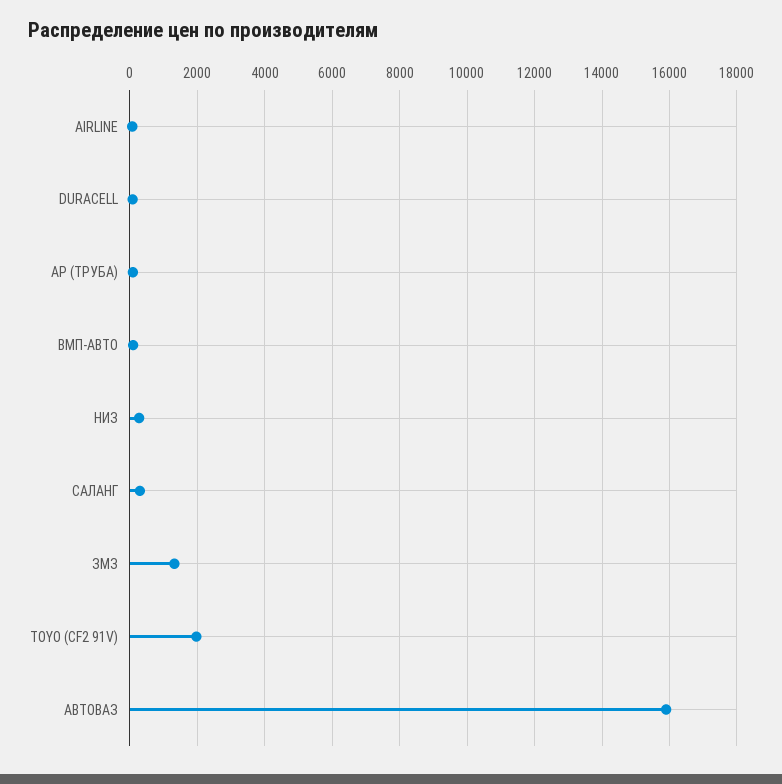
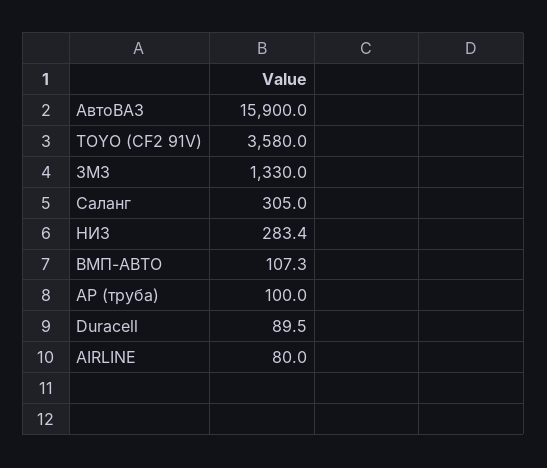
  {
    "AIRLINE": 80,
    "DURACELL": 89.5,
    "АР (ТРУБА)": 100,
    "ВМП-АВТО": 107.3,
    "НИЗ": 283.4,
    "САЛАНГ": 305,
    "ЗМЗ": 1330,
-   "TOYO (CF2 91V)": 2000,
+   "TOYO (CF2 91V)": 3580,
    "АВТОВАЗ": 15900
  }

